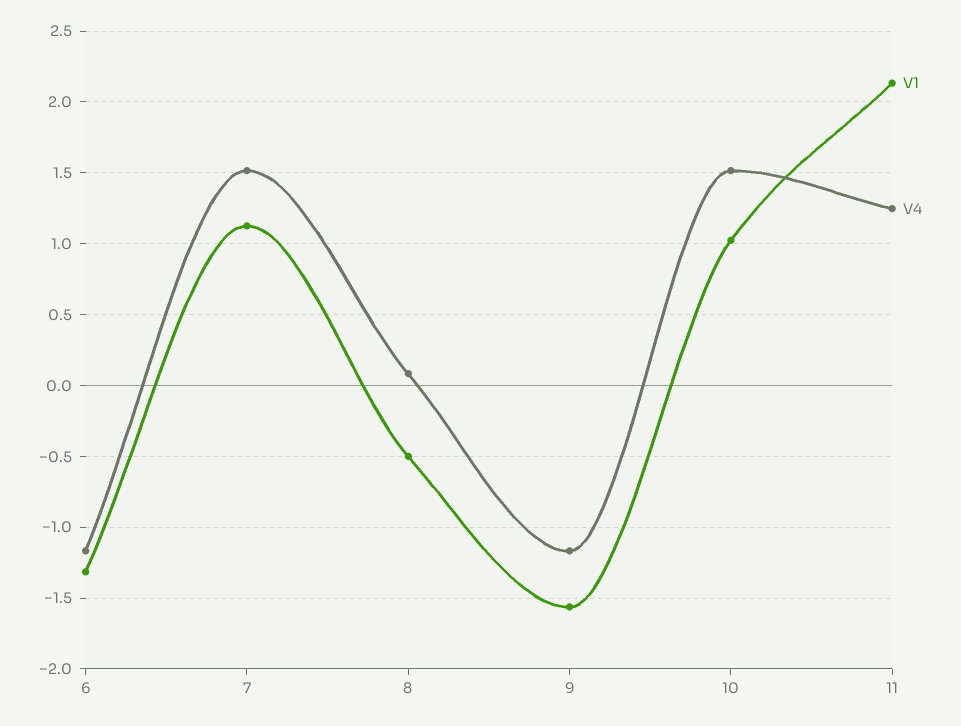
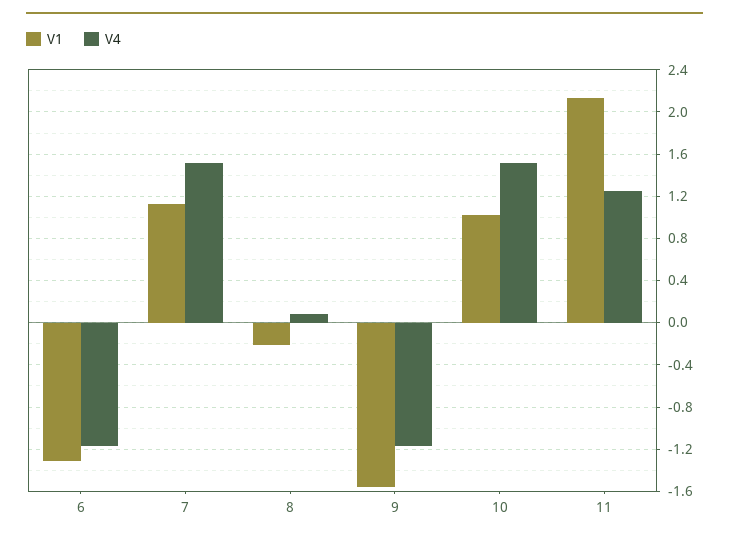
  {
    "V1": {
      "6": -1.3,
      "7": 1.15,
-     "8": -0.5,
+     "8": -0.2,
      "9": -1.55,
      "10": 1,
      "11": 2.15
    },
    "V4": {
      "6": -1.15,
      "7": 1.5,
      "8": 0.1,
      "9": -1.15,
      "10": 1.5,
      "11": 1.25
    }
  }

